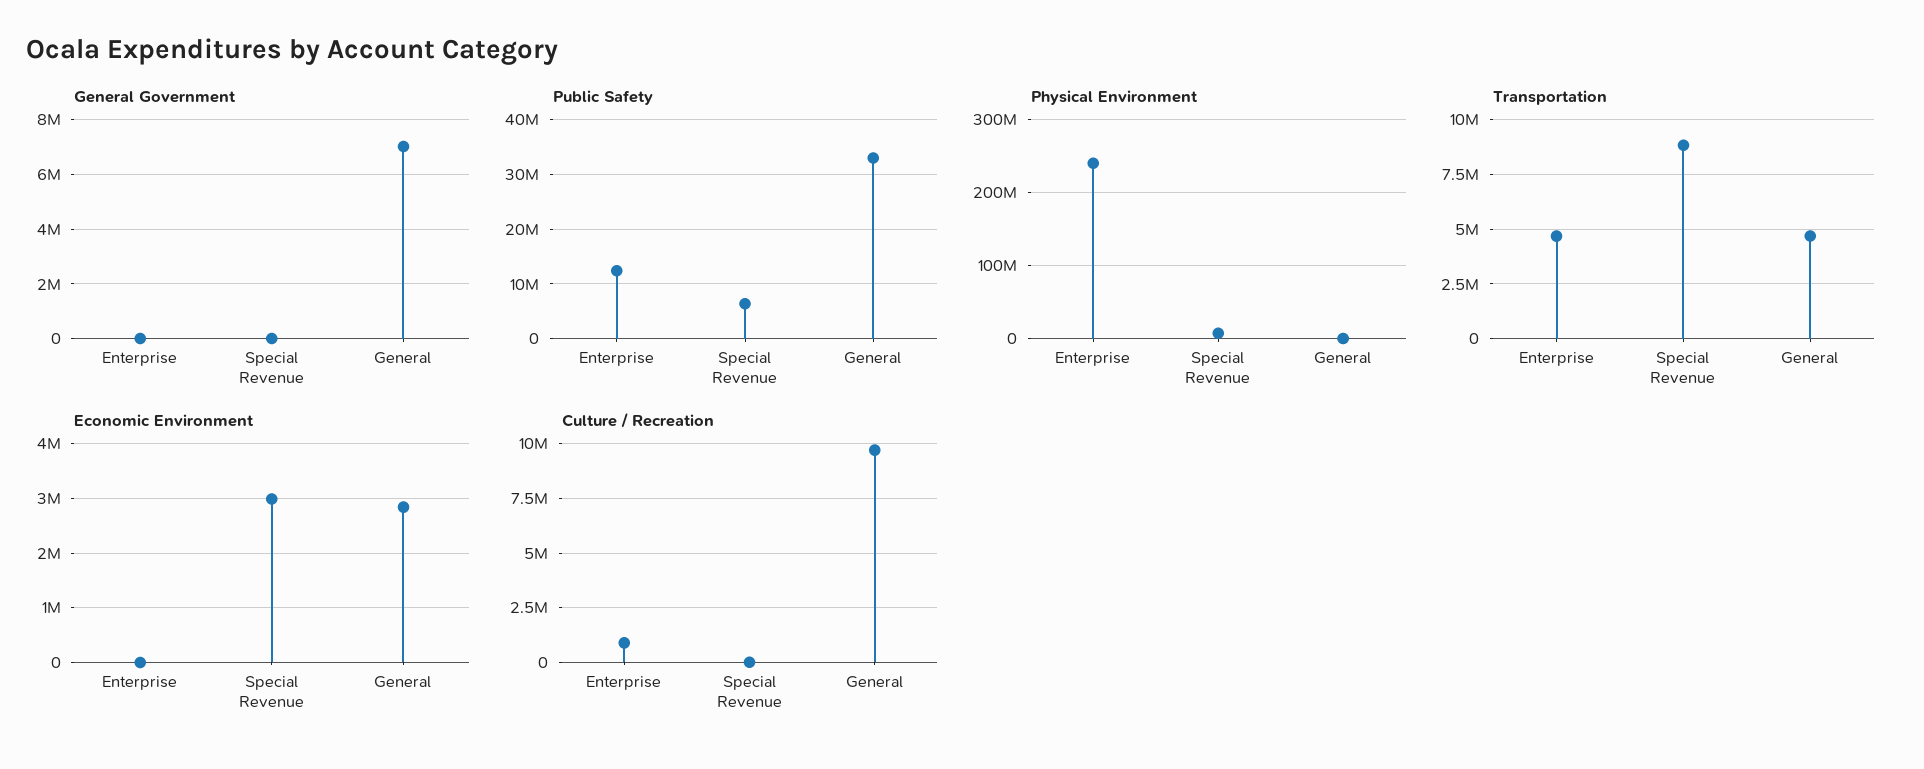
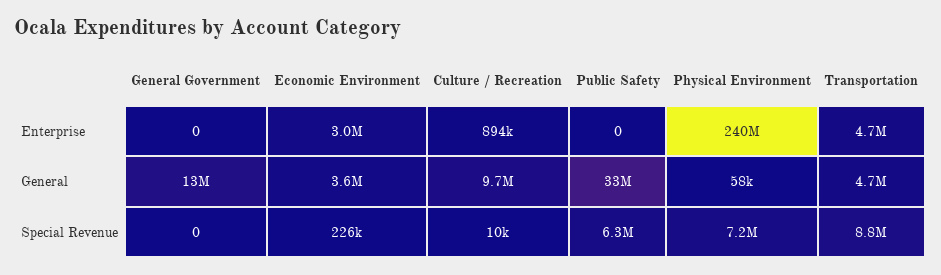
  {
    "General Government": {
      "Enterprise": 0,
      "Special Revenue": 0,
-     "General": 7000000
+     "General": 13000000
    },
    "Public Safety": {
-     "Enterprise": 12000000,
+     "Enterprise": 0,
      "Special Revenue": 6300000,
      "General": 33000000
    },
    "Physical Environment": {
      "Enterprise": 240000000,
      "Special Revenue": 7200000,
      "General": 58000
    },
    "Transportation": {
      "Enterprise": 4700000,
      "Special Revenue": 8800000,
      "General": 4700000
    },
    "Economic Environment": {
-     "Enterprise": 0,
+     "Enterprise": 3000000,
-     "Special Revenue": 3000000,
+     "Special Revenue": 226000,
-     "General": 2800000
+     "General": 3600000
    },
    "Culture / Recreation": {
      "Enterprise": 894000,
      "Special Revenue": 10000,
      "General": 9700000
    }
  }

